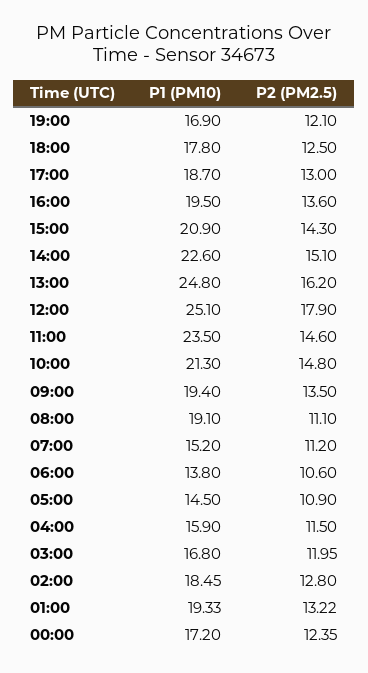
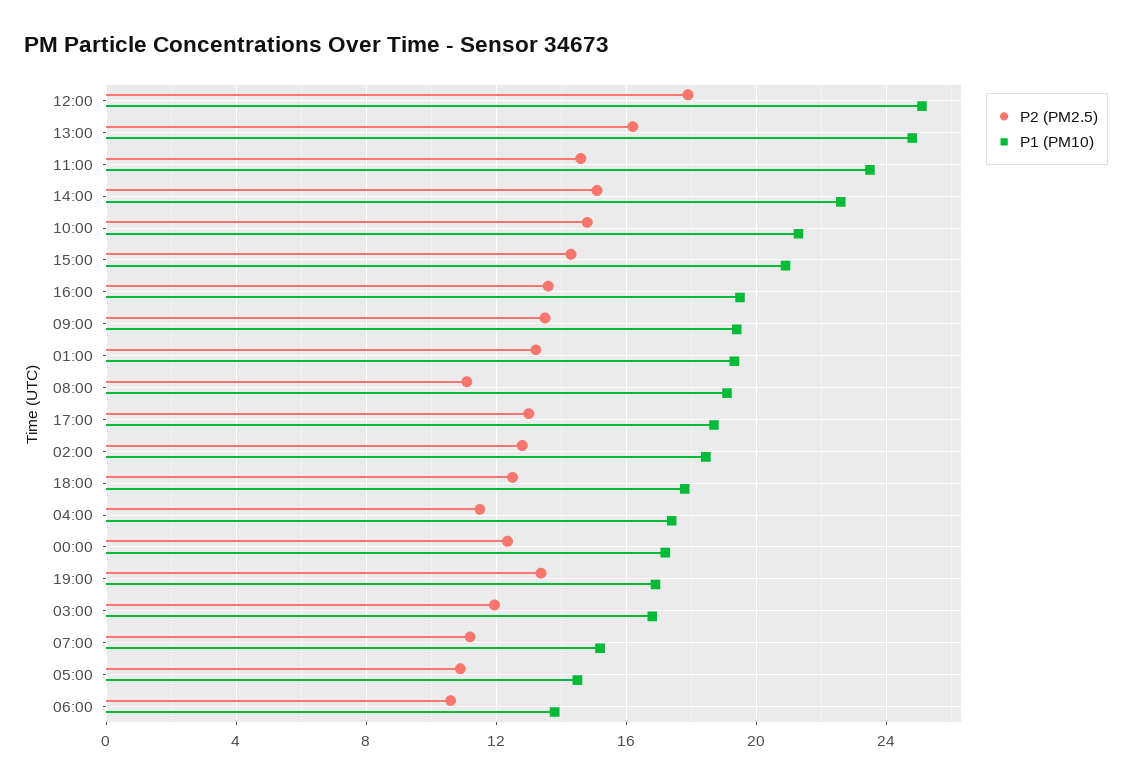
  {
    "P1 (PM10)": {
      "19:00": 16.9,
      "18:00": 17.8,
      "17:00": 18.7,
      "16:00": 19.5,
      "15:00": 20.9,
      "14:00": 22.6,
      "13:00": 24.8,
      "12:00": 25.1,
      "11:00": 23.5,
      "10:00": 21.3,
      "09:00": 19.4,
      "08:00": 19.1,
      "07:00": 15.2,
      "06:00": 13.8,
      "05:00": 14.5,
-     "04:00": 15.9,
+     "04:00": 17.5,
      "03:00": 16.8,
      "02:00": 18.45,
      "01:00": 19.33,
      "00:00": 17.2
    },
    "P2 (PM2.5)": {
-     "19:00": 12.1,
+     "19:00": 13.5,
      "18:00": 12.5,
      "17:00": 13,
      "16:00": 13.6,
      "15:00": 14.3,
      "14:00": 15.1,
      "13:00": 16.2,
      "12:00": 17.9,
      "11:00": 14.6,
      "10:00": 14.8,
      "09:00": 13.5,
      "08:00": 11.1,
      "07:00": 11.2,
      "06:00": 10.6,
      "05:00": 10.9,
      "04:00": 11.5,
      "03:00": 11.95,
      "02:00": 12.8,
      "01:00": 13.22,
      "00:00": 12.35
    }
  }

